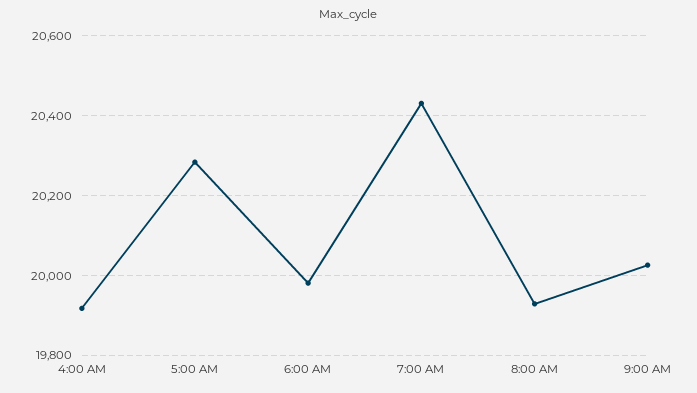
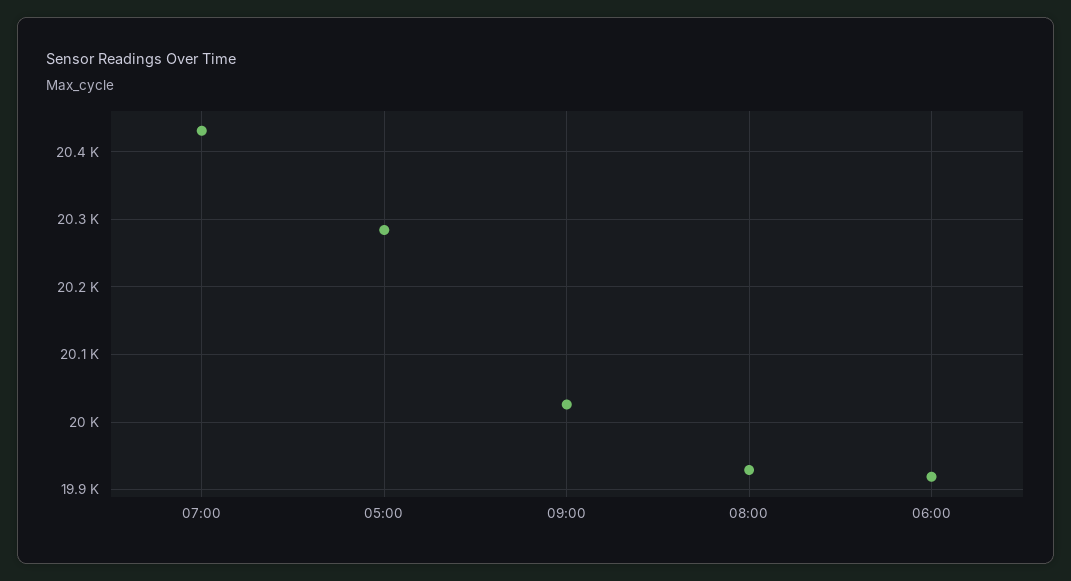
  {
-   "4:00 AM": 19920,
    "5:00 AM": 20280,
-   "6:00 AM": 19980,
+   "6:00 AM": 19920,
    "7:00 AM": 20430,
    "8:00 AM": 19930,
    "9:00 AM": 20030
  }

